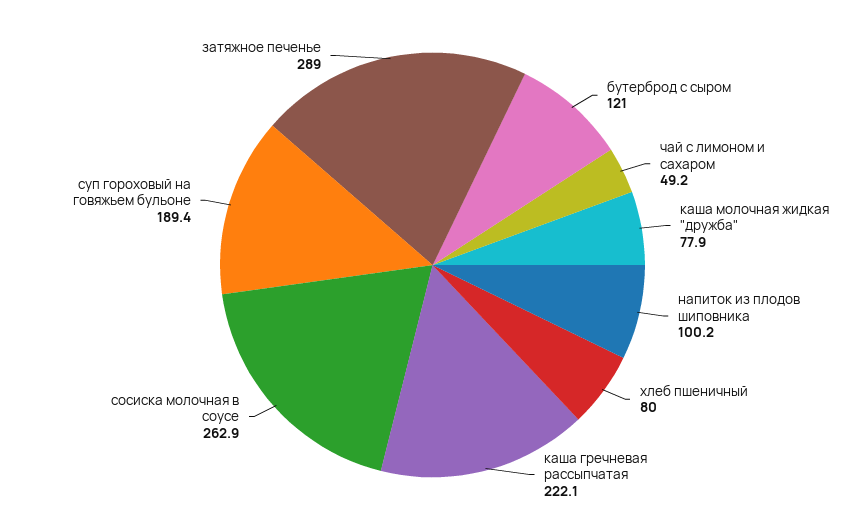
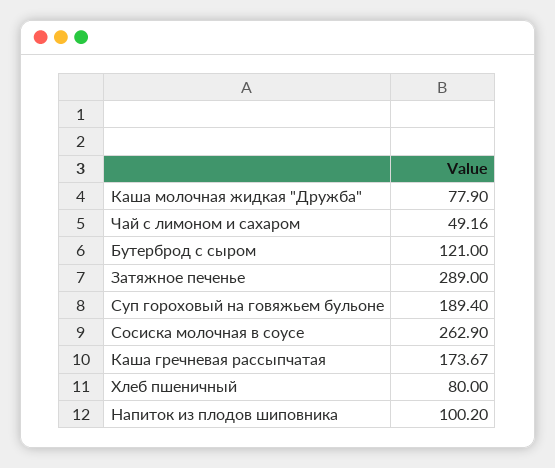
  {
    "бутерброд с сыром": 121,
    "чай с лимоном и сахаром": 49.16,
    "каша молочная жидкая \"дружба\"": 77.9,
    "напиток из плодов шиповника": 100.2,
    "хлеб пшеничный": 80,
-   "каша гречневая рассыпчатая": 222.1,
+   "каша гречневая рассыпчатая": 173.67,
    "сосиска молочная в соусе": 262.9,
    "суп гороховый на говяжьем бульоне": 189.4,
    "затяжное печенье": 289
  }

